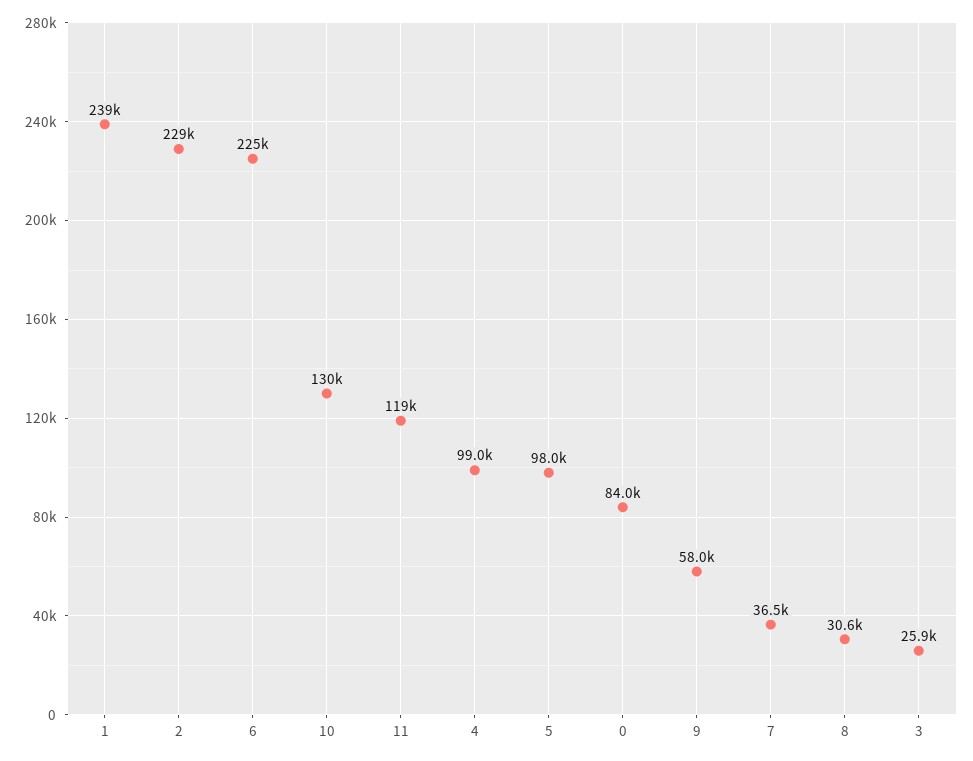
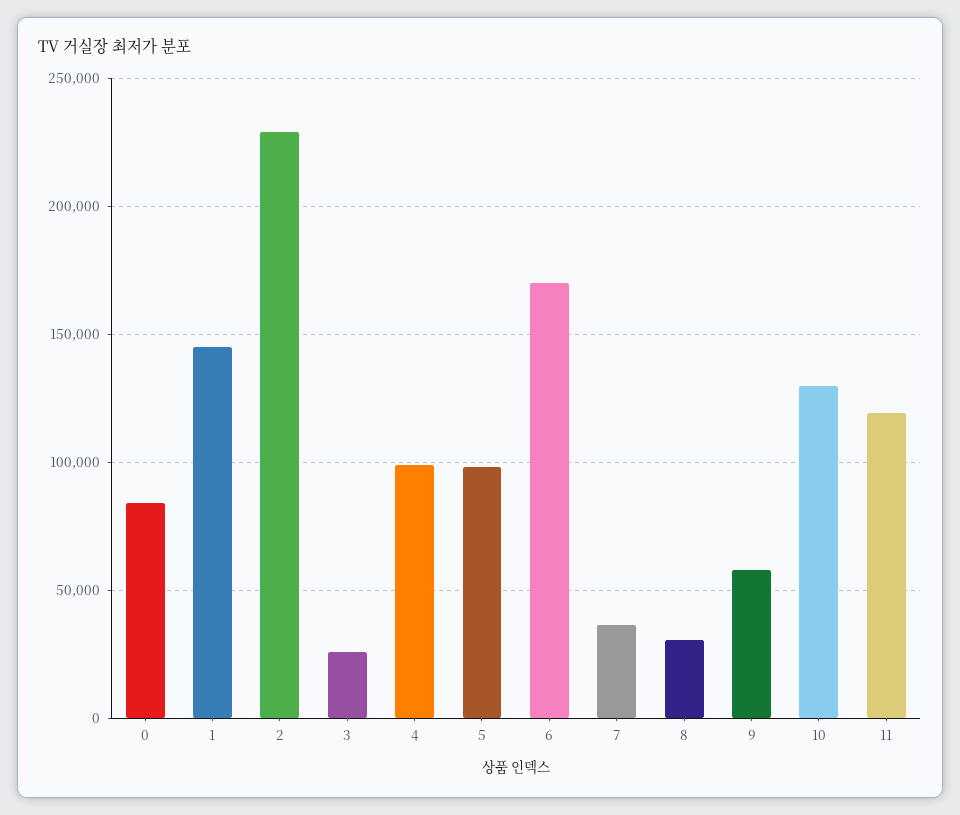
  {
-   "1": 239000,
+   "1": 145000,
    "2": 229000,
-   "6": 225000,
+   "6": 170000,
    "10": 130000,
    "11": 119000,
    "4": 99000,
    "5": 98000,
    "0": 84000,
    "9": 58000,
    "7": 36500,
    "8": 30600,
    "3": 25900
  }

